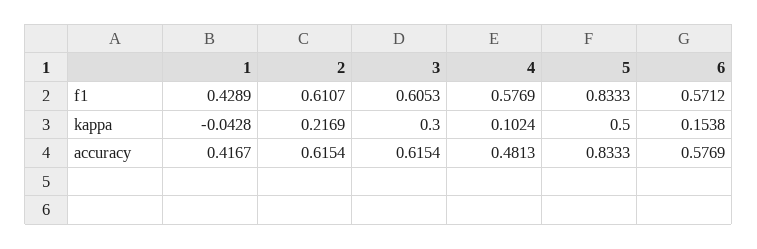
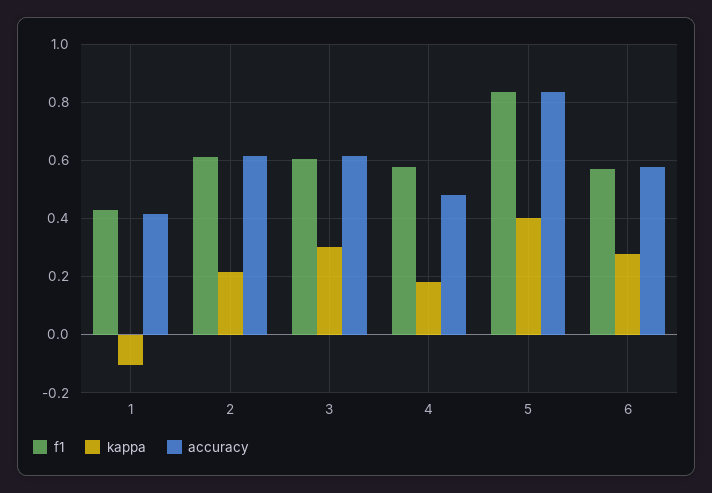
  {
    "f1": {
      "1": 0.4289,
      "2": 0.6107,
      "3": 0.6053,
      "4": 0.5769,
      "5": 0.8333,
      "6": 0.5712
    },
    "kappa": {
-     "1": -0.0428,
+     "1": -0.1,
      "2": 0.2169,
      "3": 0.3,
-     "4": 0.1024,
+     "4": 0.175,
-     "5": 0.5,
+     "5": 0.4,
-     "6": 0.1538
+     "6": 0.275
    },
    "accuracy": {
      "1": 0.4167,
      "2": 0.6154,
      "3": 0.6154,
      "4": 0.4813,
      "5": 0.8333,
      "6": 0.5769
    }
  }

